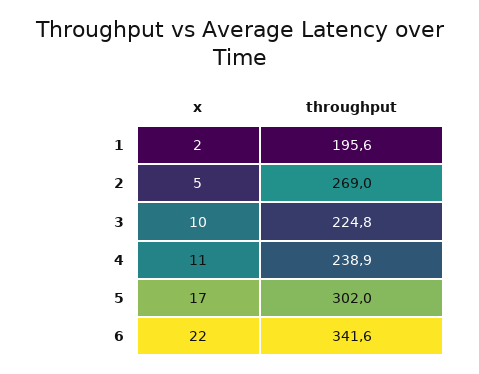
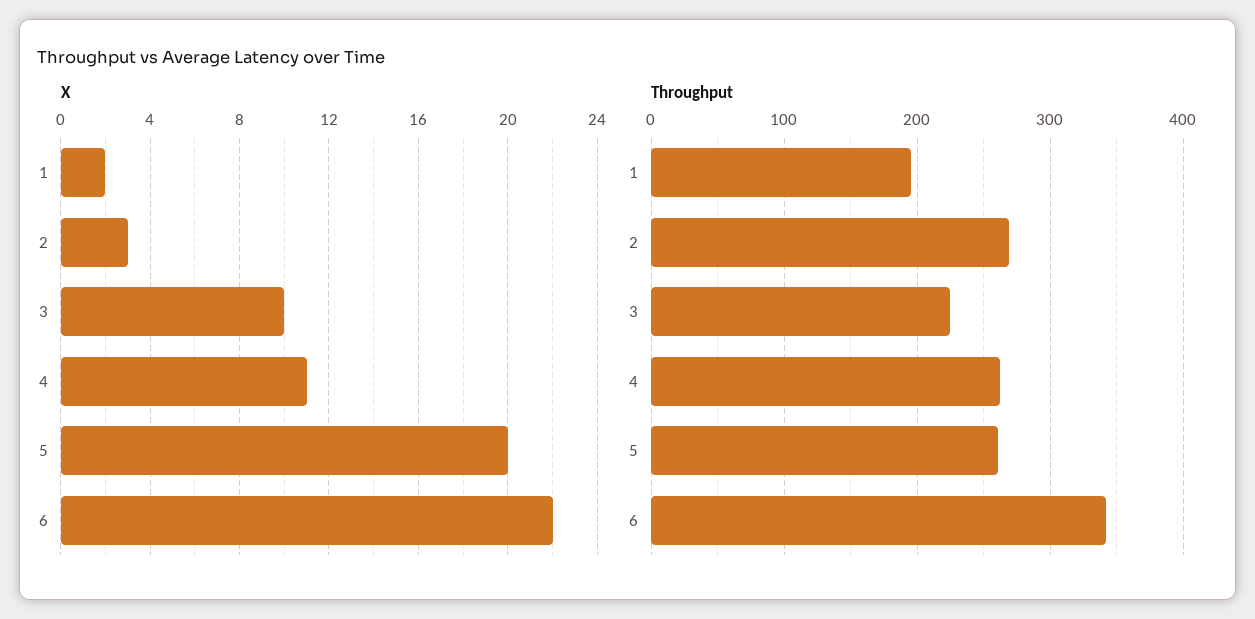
  {
    "x": {
      "1": 2,
-     "2": 5,
+     "2": 3,
      "3": 10,
      "4": 11,
-     "5": 17,
+     "5": 20,
      "6": 22
    },
    "throughput": {
      "1": 195.6,
      "2": 269,
      "3": 224.8,
-     "4": 238.9,
+     "4": 260,
-     "5": 302,
+     "5": 260,
      "6": 341.6
    }
  }

